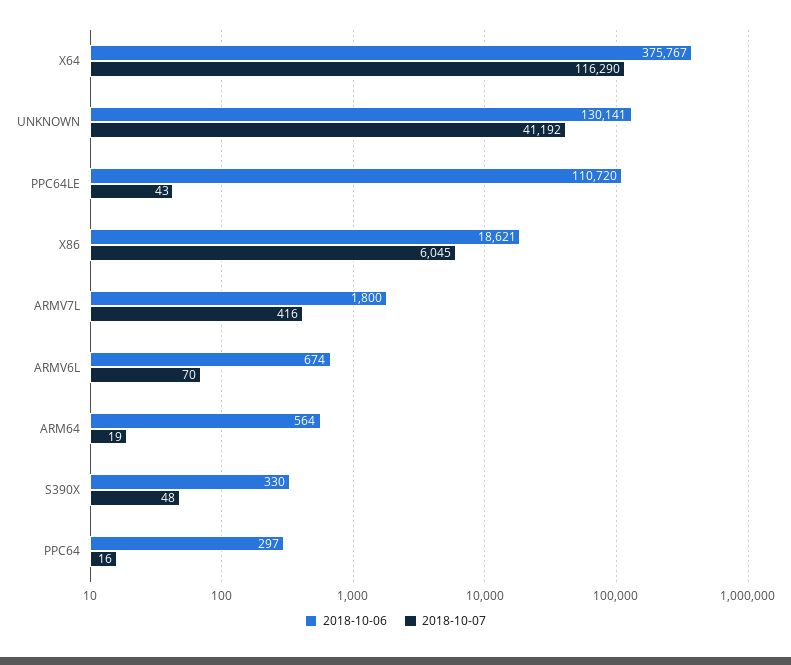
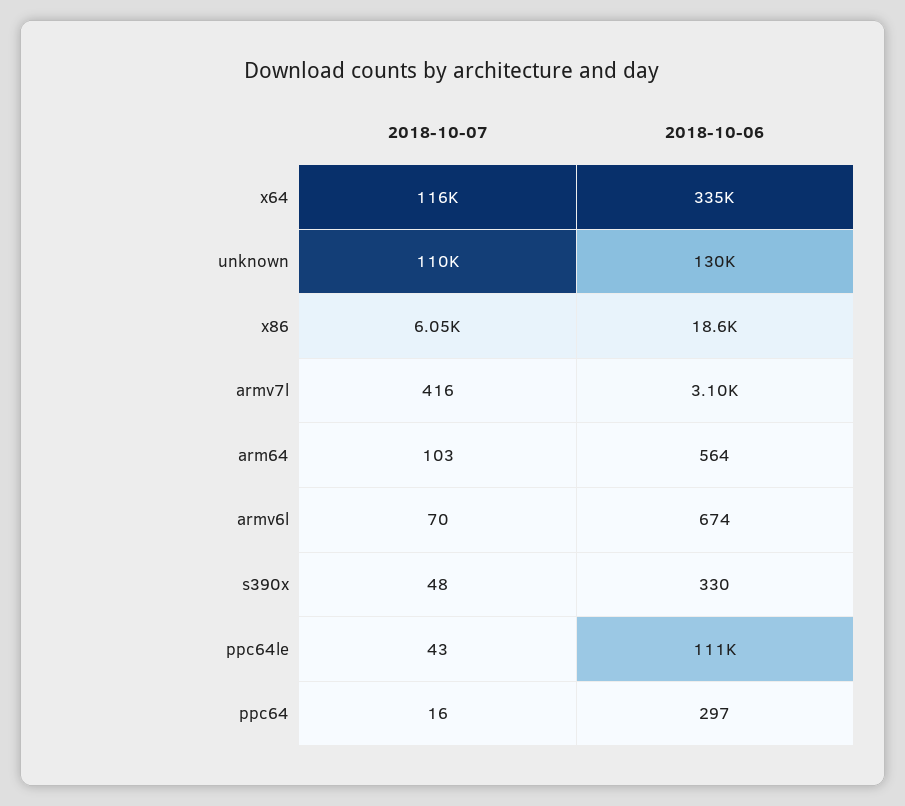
  {
    "2018-10-06": {
-     "X64": 375767,
+     "X64": 335000,
      "UNKNOWN": 130141,
      "PPC64LE": 110720,
      "X86": 18621,
-     "ARMV7L": 1800,
+     "ARMV7L": 3100,
      "ARMV6L": 674,
      "ARM64": 564,
      "S390X": 330,
      "PPC64": 297
    },
    "2018-10-07": {
      "X64": 116290,
-     "UNKNOWN": 41192,
+     "UNKNOWN": 110000,
      "PPC64LE": 43,
      "X86": 6045,
      "ARMV7L": 416,
      "ARMV6L": 70,
-     "ARM64": 19,
+     "ARM64": 103,
      "S390X": 48,
      "PPC64": 16
    }
  }

